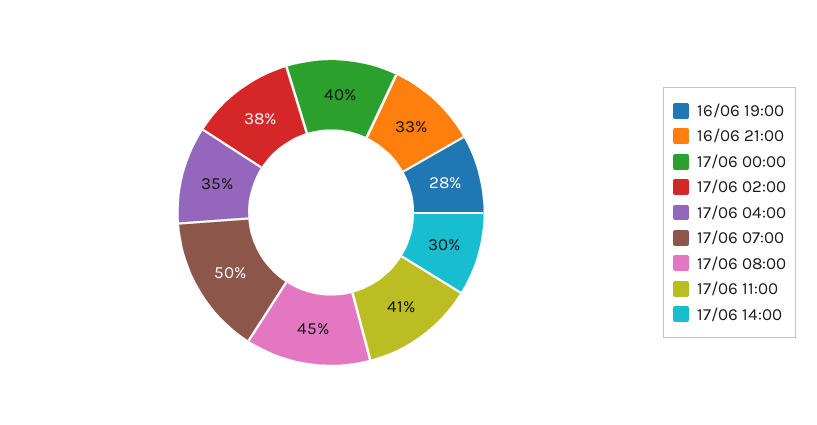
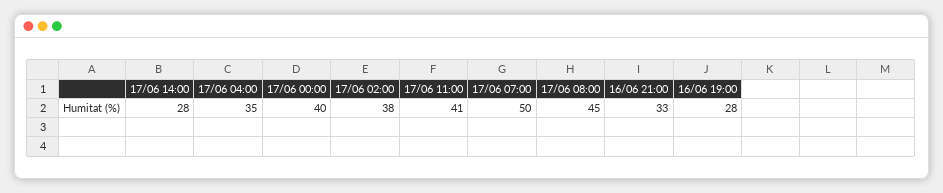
  {
    "16/06 19:00": 28,
    "16/06 21:00": 33,
    "17/06 00:00": 40,
    "17/06 02:00": 38,
    "17/06 04:00": 35,
    "17/06 07:00": 50,
    "17/06 08:00": 45,
    "17/06 11:00": 41,
-   "17/06 14:00": 30
+   "17/06 14:00": 28
  }

